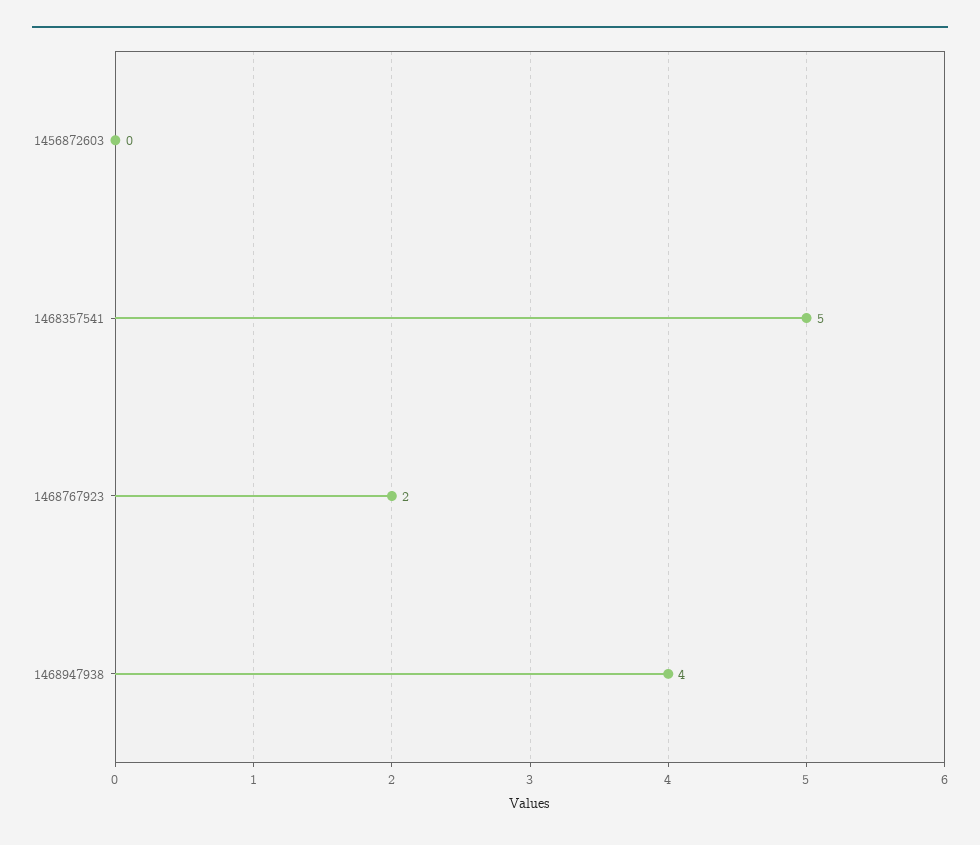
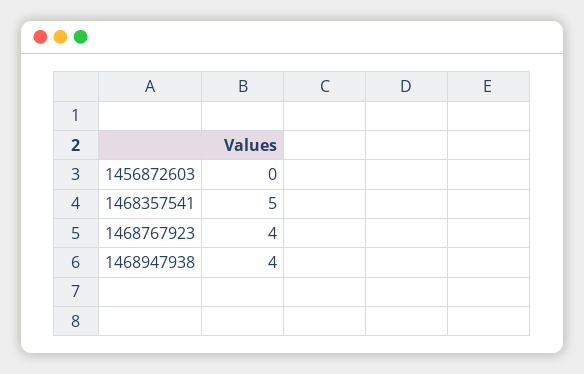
  {
    "1456872603": 0,
    "1468357541": 5,
-   "1468767923": 2,
+   "1468767923": 4,
    "1468947938": 4
  }

